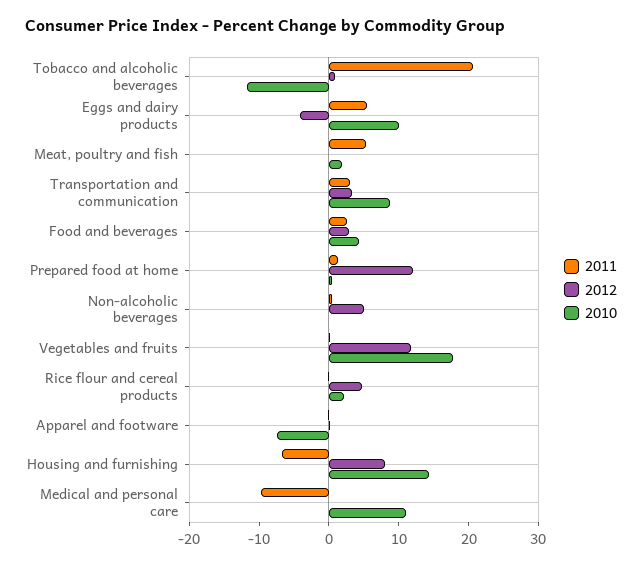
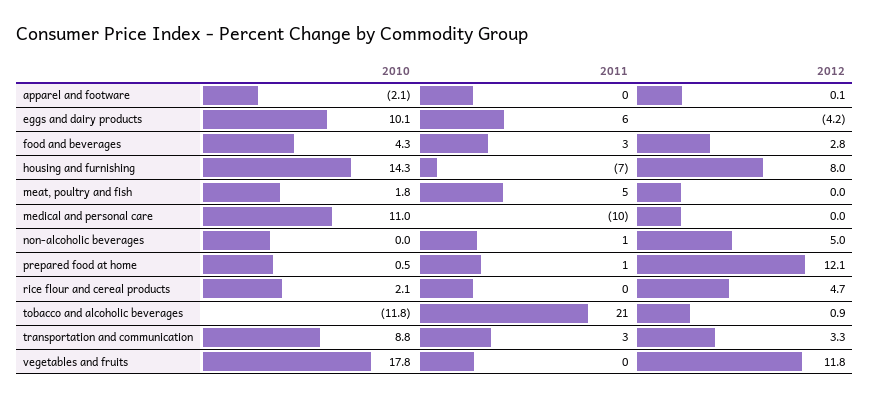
  {
    "2011": {
      "Tobacco and alcoholic beverages": 21,
      "Eggs and dairy products": 6,
      "Meat, poultry and fish": 5,
      "Transportation and communication": 3,
      "Food and beverages": 3,
      "Prepared food at home": 1,
      "Non-alcoholic beverages": 1,
      "Vegetables and fruits": 0,
      "Rice flour and cereal products": 0,
      "Apparel and footware": 0,
      "Housing and furnishing": -7,
      "Medical and personal care": -10
    },
    "2012": {
      "Tobacco and alcoholic beverages": 0.9,
      "Eggs and dairy products": -4.2,
      "Meat, poultry and fish": 0,
      "Transportation and communication": 3.3,
      "Food and beverages": 2.8,
      "Prepared food at home": 12.1,
      "Non-alcoholic beverages": 5,
      "Vegetables and fruits": 11.8,
      "Rice flour and cereal products": 4.7,
      "Apparel and footware": 0.1,
      "Housing and furnishing": 8,
      "Medical and personal care": 0
    },
    "2010": {
      "Tobacco and alcoholic beverages": -11.8,
      "Eggs and dairy products": 10.1,
      "Meat, poultry and fish": 1.8,
      "Transportation and communication": 8.8,
      "Food and beverages": 4.3,
      "Prepared food at home": 0.5,
      "Non-alcoholic beverages": 0,
      "Vegetables and fruits": 17.8,
      "Rice flour and cereal products": 2.1,
-     "Apparel and footware": -8,
+     "Apparel and footware": -2.1,
      "Housing and furnishing": 14.3,
      "Medical and personal care": 11
    }
  }

